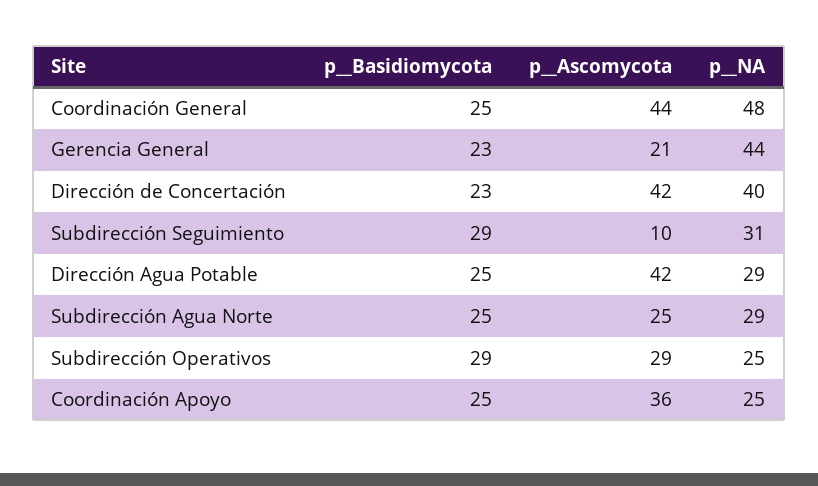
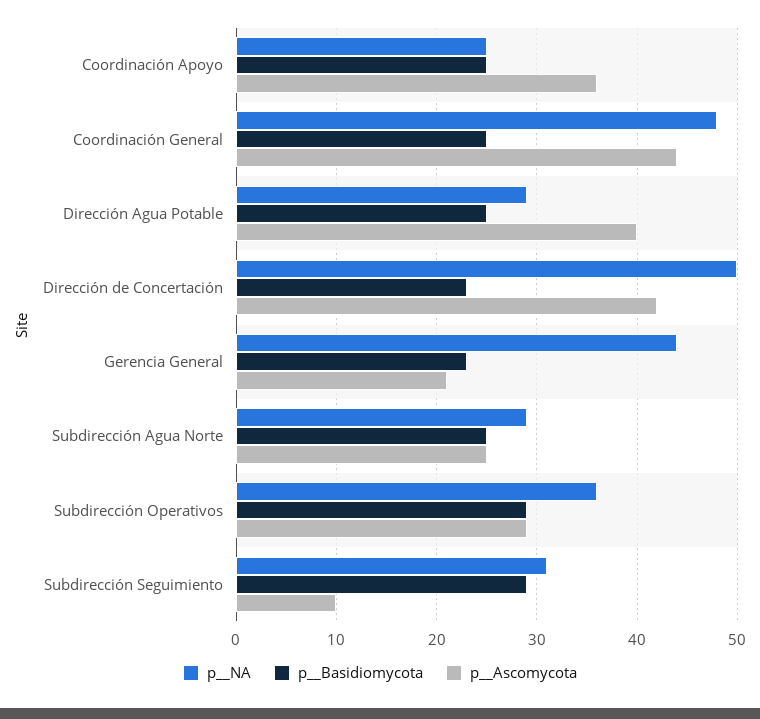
  {
    "p__Basidiomycota": {
      "Coordinación General": 25,
      "Gerencia General": 23,
      "Dirección de Concertación": 23,
      "Subdirección Seguimiento": 29,
      "Dirección Agua Potable": 25,
      "Subdirección Agua Norte": 25,
      "Subdirección Operativos": 29,
      "Coordinación Apoyo": 25
    },
    "p__Ascomycota": {
      "Coordinación General": 44,
      "Gerencia General": 21,
      "Dirección de Concertación": 42,
      "Subdirección Seguimiento": 10,
-     "Dirección Agua Potable": 42,
+     "Dirección Agua Potable": 40,
      "Subdirección Agua Norte": 25,
      "Subdirección Operativos": 29,
      "Coordinación Apoyo": 36
    },
    "p__NA": {
      "Coordinación General": 48,
      "Gerencia General": 44,
-     "Dirección de Concertación": 40,
+     "Dirección de Concertación": 50,
      "Subdirección Seguimiento": 31,
      "Dirección Agua Potable": 29,
      "Subdirección Agua Norte": 29,
-     "Subdirección Operativos": 25,
+     "Subdirección Operativos": 36,
      "Coordinación Apoyo": 25
    }
  }

